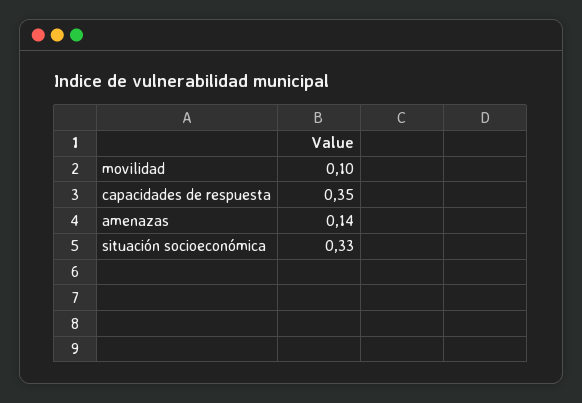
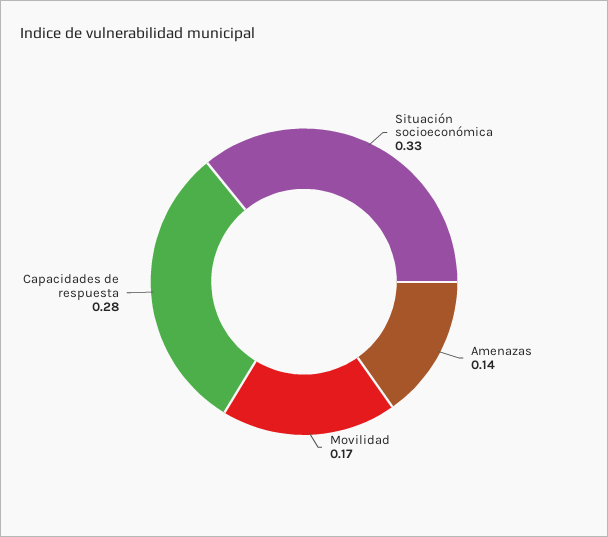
  {
-   "movilidad": 0.1,
+   "movilidad": 0.17,
-   "capacidades de respuesta": 0.35,
+   "capacidades de respuesta": 0.28,
    "amenazas": 0.14,
    "situación socioeconómica": 0.33
  }

